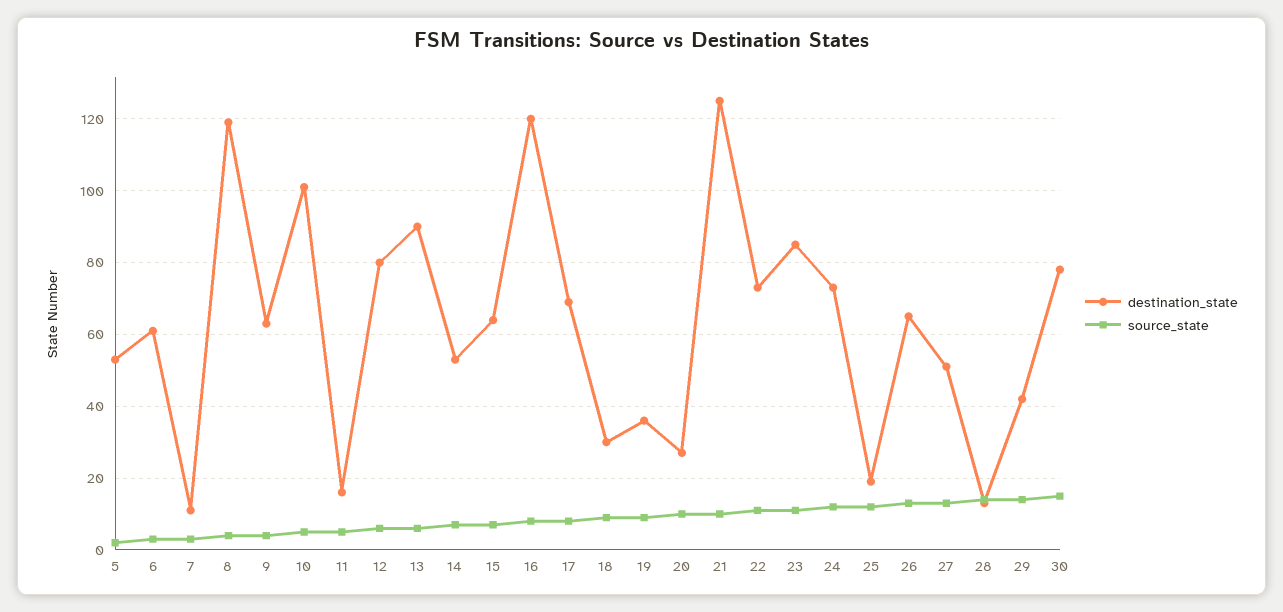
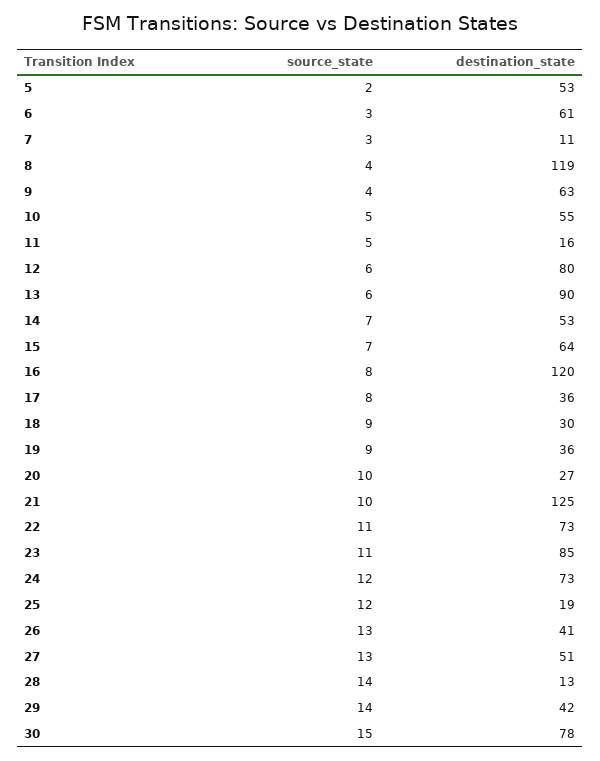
  {
    "destination_state": {
      "5": 53,
      "6": 61,
      "7": 11,
      "8": 119,
      "9": 63,
-     "10": 100,
+     "10": 55,
      "11": 16,
      "12": 80,
      "13": 90,
      "14": 53,
      "15": 64,
      "16": 120,
-     "17": 70,
+     "17": 36,
      "18": 30,
      "19": 36,
      "20": 27,
      "21": 125,
      "22": 73,
      "23": 85,
      "24": 73,
      "25": 19,
-     "26": 65,
+     "26": 41,
      "27": 51,
      "28": 13,
      "29": 42,
      "30": 78
    },
    "source_state": {
      "5": 2,
      "6": 3,
      "7": 3,
      "8": 4,
      "9": 4,
      "10": 5,
      "11": 5,
      "12": 6,
      "13": 6,
      "14": 7,
      "15": 7,
      "16": 8,
      "17": 8,
      "18": 9,
      "19": 9,
      "20": 10,
      "21": 10,
      "22": 11,
      "23": 11,
      "24": 12,
      "25": 12,
      "26": 13,
      "27": 13,
      "28": 14,
      "29": 14,
      "30": 15
    }
  }

